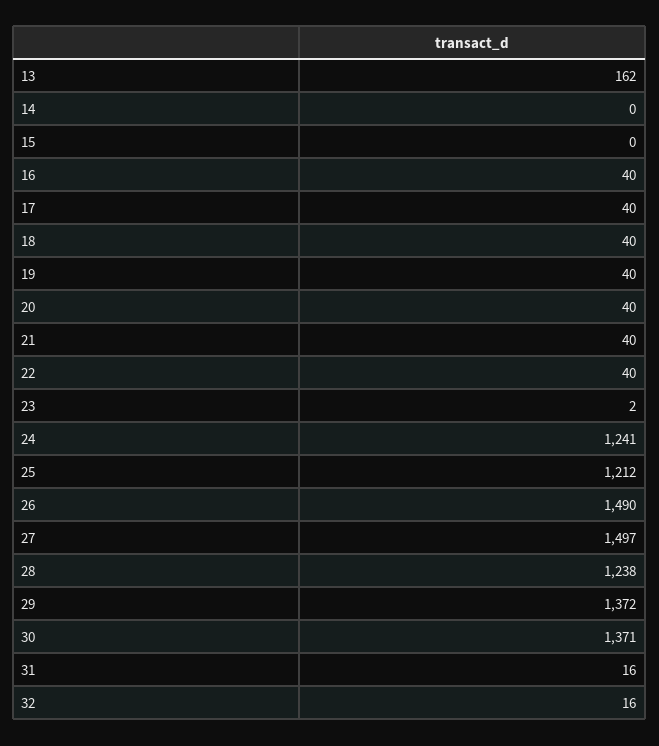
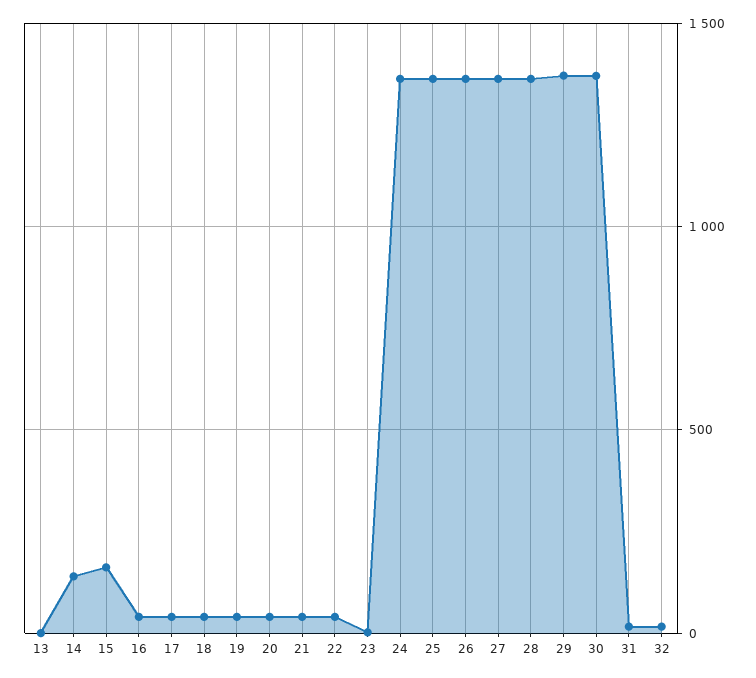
  {
-   "13": 162,
+   "13": 0,
-   "14": 0,
+   "14": 150,
-   "15": 0,
+   "15": 150,
    "16": 40,
    "17": 40,
    "18": 40,
    "19": 40,
    "20": 40,
    "21": 40,
    "22": 40,
    "23": 2,
-   "24": 1241,
+   "24": 1350,
-   "25": 1212,
+   "25": 1350,
-   "26": 1490,
+   "26": 1350,
-   "27": 1497,
+   "27": 1350,
-   "28": 1238,
+   "28": 1350,
    "29": 1372,
    "30": 1371,
    "31": 16,
    "32": 16
  }

